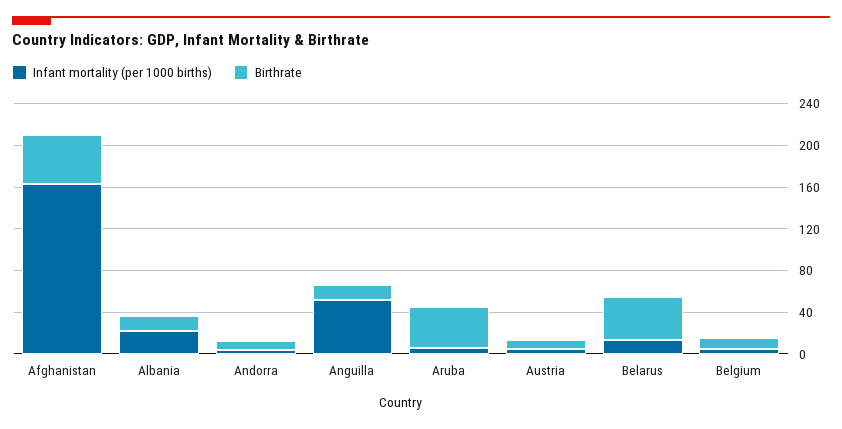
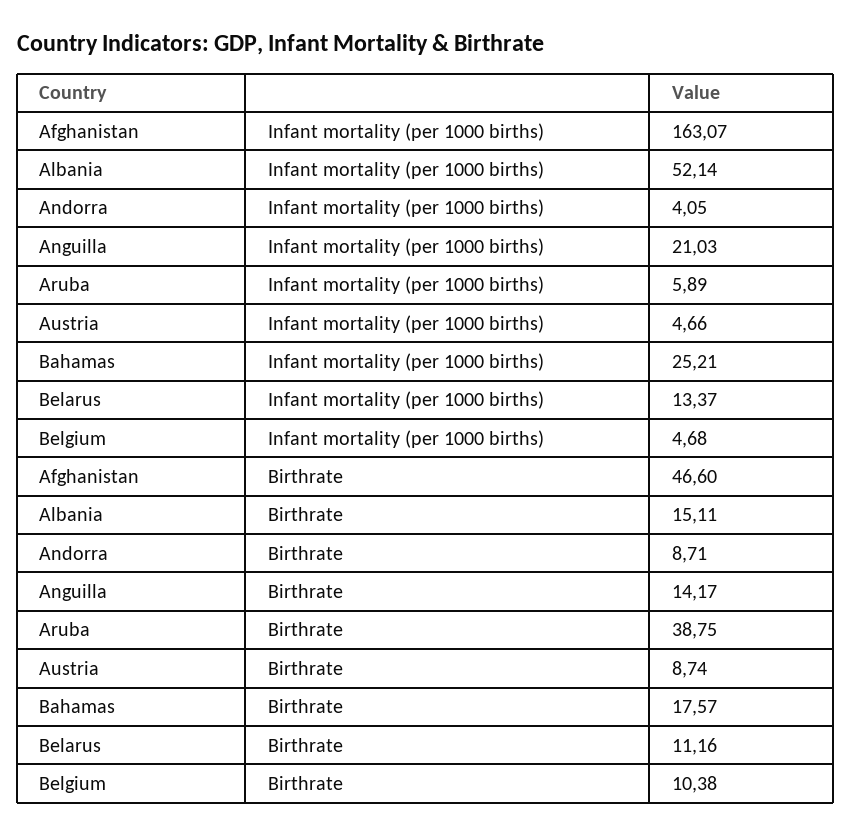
  {
    "Infant mortality (per 1000 births)": {
      "Afghanistan": 163.07,
-     "Albania": 20,
+     "Albania": 52.14,
      "Andorra": 4.05,
-     "Anguilla": 50,
+     "Anguilla": 21.03,
      "Aruba": 5.89,
      "Austria": 4.66,
      "Belarus": 13.37,
-     "Belgium": 4.68
+     "Belgium": 4.68,
+     "Bahamas": 25.21
    },
    "Birthrate": {
      "Afghanistan": 46.6,
      "Albania": 15.11,
      "Andorra": 8.71,
      "Anguilla": 14.17,
      "Aruba": 38.75,
      "Austria": 8.74,
-     "Belarus": 40,
+     "Belarus": 11.16,
-     "Belgium": 10.38
+     "Belgium": 10.38,
+     "Bahamas": 17.57
    }
  }

